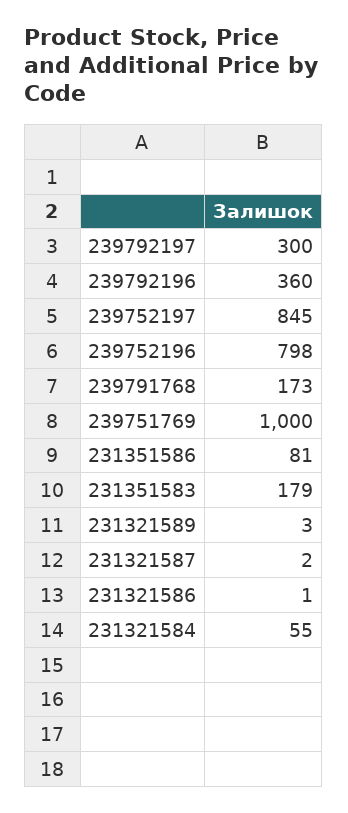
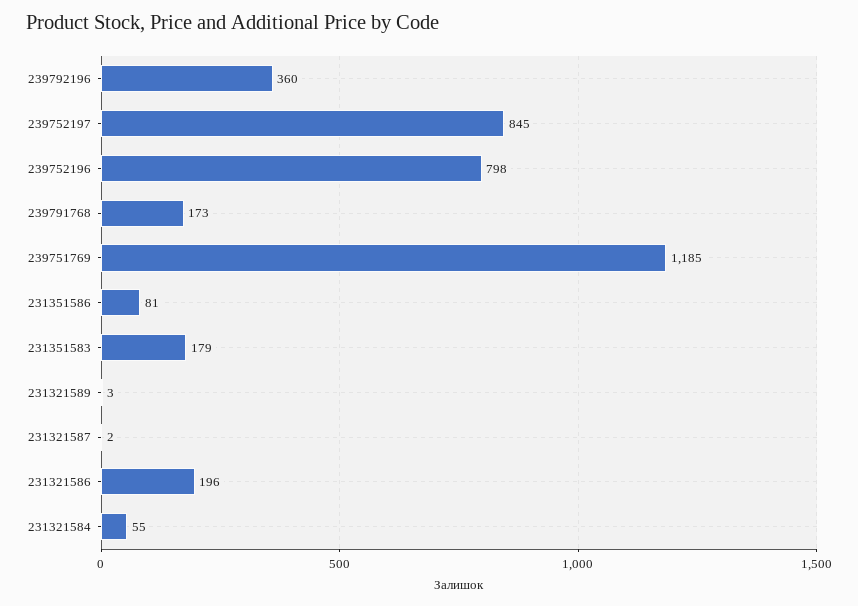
  {
-   "239792197": 300,
    "239792196": 360,
    "239752197": 845,
    "239752196": 798,
    "239791768": 173,
-   "239751769": 1000,
+   "239751769": 1185,
    "231351586": 81,
    "231351583": 179,
    "231321589": 3,
    "231321587": 2,
-   "231321586": 1,
+   "231321586": 196,
    "231321584": 55
  }

